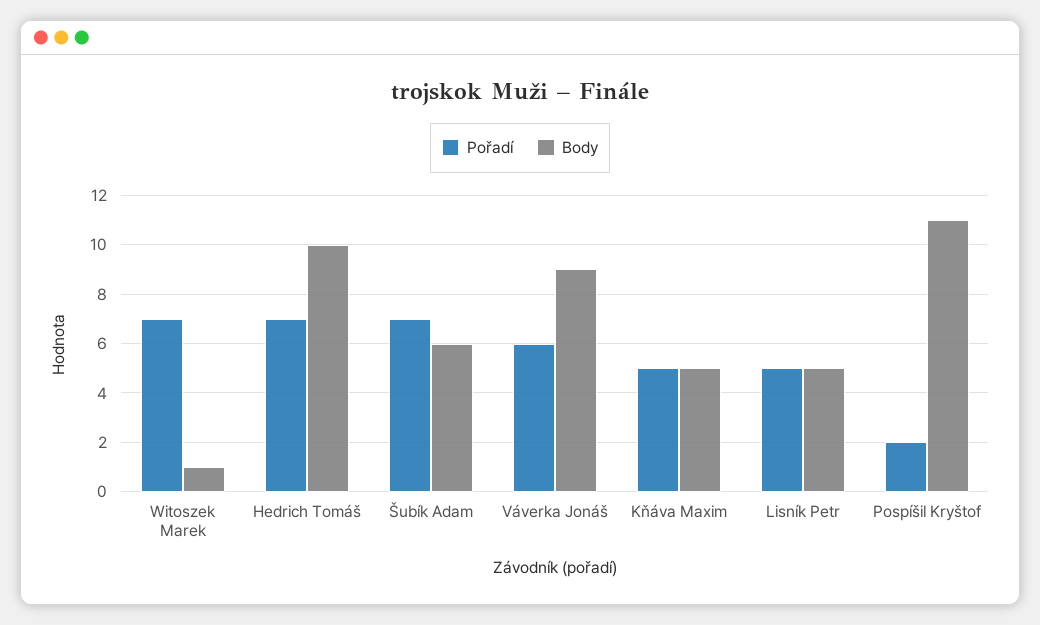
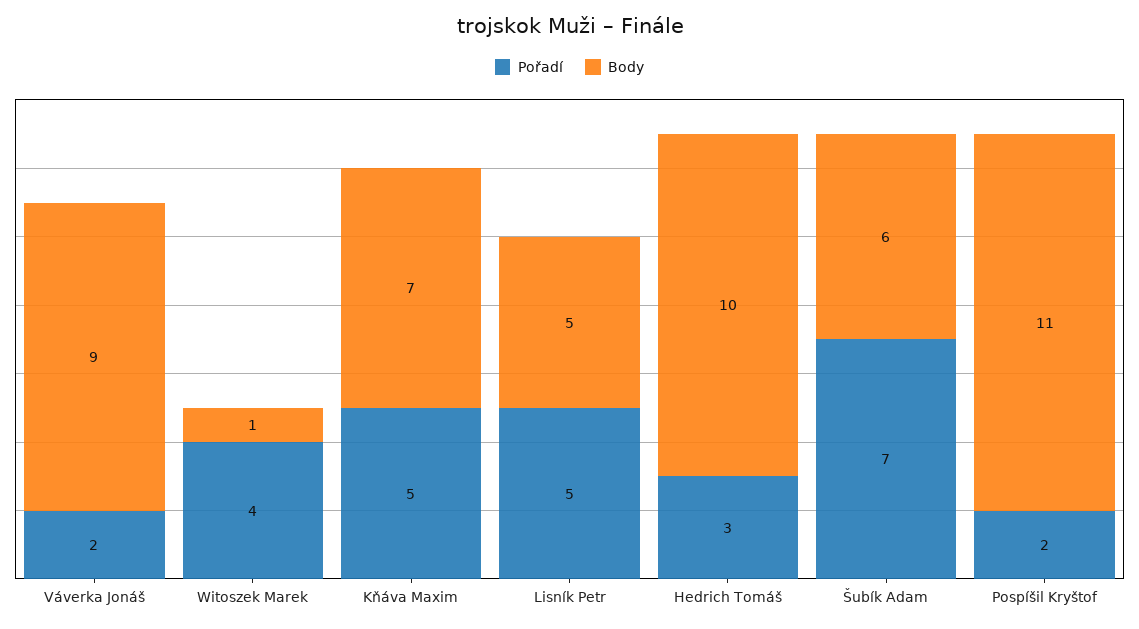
  {
    "Pořadí": {
-     "Witoszek Marek": 7,
+     "Witoszek Marek": 4,
-     "Hedrich Tomáš": 7,
+     "Hedrich Tomáš": 3,
      "Šubík Adam": 7,
-     "Váverka Jonáš": 6,
+     "Váverka Jonáš": 2,
      "Kňáva Maxim": 5,
      "Lisník Petr": 5,
      "Pospíšil Kryštof": 2
    },
    "Body": {
      "Witoszek Marek": 1,
      "Hedrich Tomáš": 10,
      "Šubík Adam": 6,
      "Váverka Jonáš": 9,
-     "Kňáva Maxim": 5,
+     "Kňáva Maxim": 7,
      "Lisník Petr": 5,
      "Pospíšil Kryštof": 11
    }
  }

